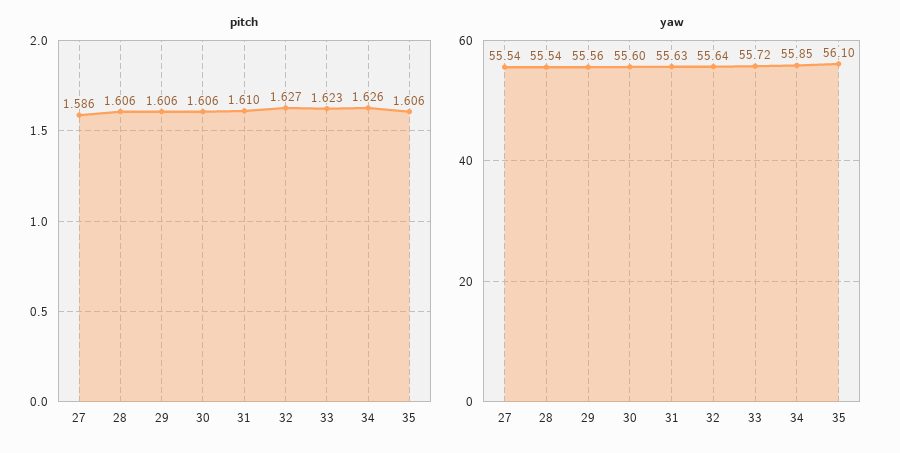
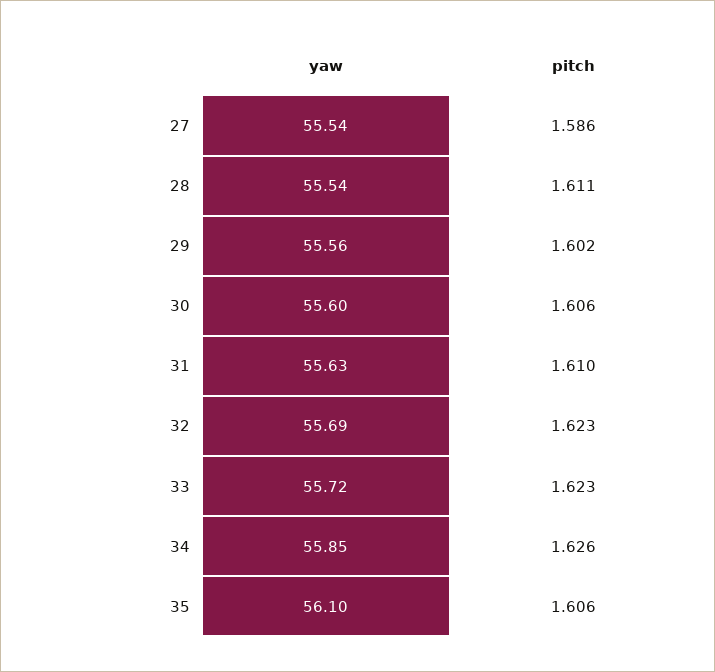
  {
    "pitch": {
      "27": 1.586,
-     "28": 1.606,
+     "28": 1.611,
-     "29": 1.606,
+     "29": 1.602,
      "30": 1.606,
      "31": 1.61,
-     "32": 1.627,
+     "32": 1.623,
      "33": 1.623,
      "34": 1.626,
      "35": 1.606
    },
    "yaw": {
      "27": 55.54,
      "28": 55.54,
      "29": 55.56,
      "30": 55.6,
      "31": 55.63,
-     "32": 55.64,
+     "32": 55.69,
      "33": 55.72,
      "34": 55.85,
      "35": 56.1
    }
  }

